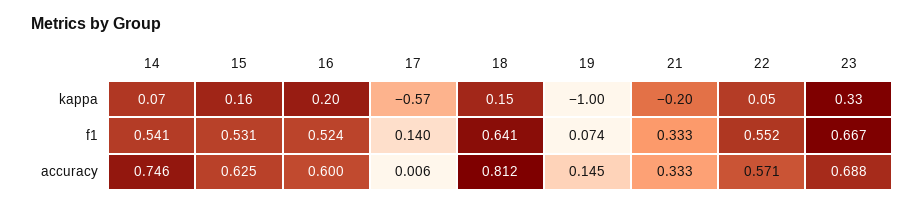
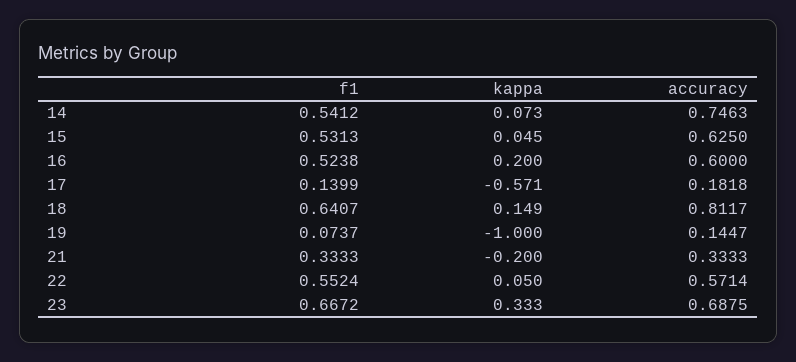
  {
    "14": {
      "kappa": 0.073,
      "f1": 0.5412,
      "accuracy": 0.7463
    },
    "15": {
-     "kappa": 0.16,
+     "kappa": 0.045,
      "f1": 0.5313,
      "accuracy": 0.625
    },
    "16": {
      "kappa": 0.2,
      "f1": 0.5238,
      "accuracy": 0.6
    },
    "17": {
      "kappa": -0.571,
      "f1": 0.1399,
-     "accuracy": 0.006
+     "accuracy": 0.1818
    },
    "18": {
      "kappa": 0.149,
      "f1": 0.6407,
      "accuracy": 0.8117
    },
    "19": {
      "kappa": -1,
      "f1": 0.0737,
      "accuracy": 0.1447
    },
    "21": {
      "kappa": -0.2,
      "f1": 0.3333,
      "accuracy": 0.3333
    },
    "22": {
      "kappa": 0.05,
      "f1": 0.5524,
      "accuracy": 0.5714
    },
    "23": {
      "kappa": 0.333,
      "f1": 0.6672,
      "accuracy": 0.6875
    }
  }

